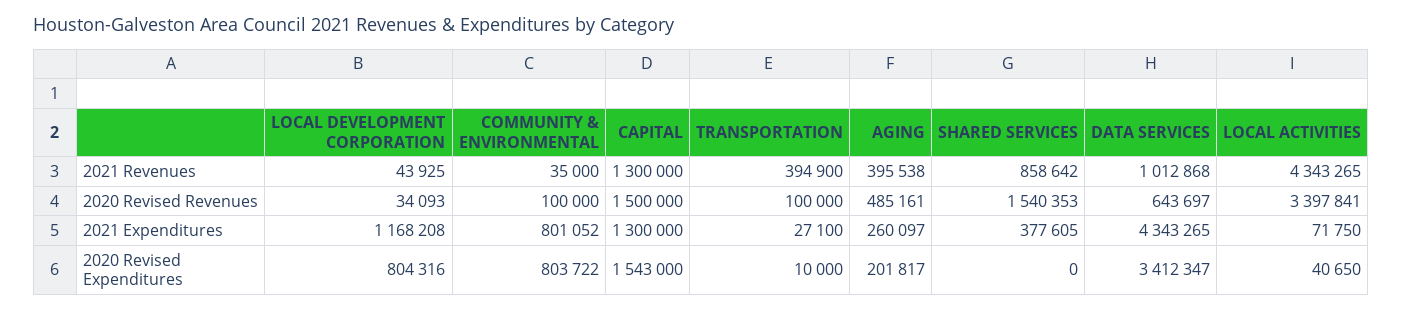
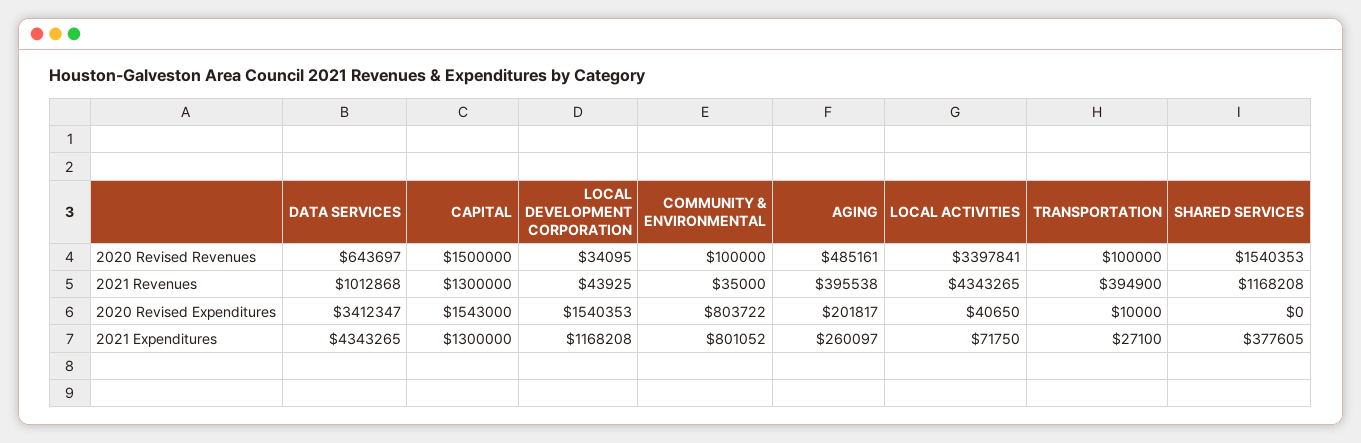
  {
    "LOCAL DEVELOPMENT CORPORATION": {
      "2021 Revenues": 43925,
-     "2020 Revised Revenues": 34093,
+     "2020 Revised Revenues": 34095,
      "2021 Expenditures": 1168208,
-     "2020 Revised Expenditures": 804316
+     "2020 Revised Expenditures": 1540353
    },
    "COMMUNITY & ENVIRONMENTAL": {
      "2021 Revenues": 35000,
      "2020 Revised Revenues": 100000,
      "2021 Expenditures": 801052,
      "2020 Revised Expenditures": 803722
    },
    "CAPITAL": {
      "2021 Revenues": 1300000,
      "2020 Revised Revenues": 1500000,
      "2021 Expenditures": 1300000,
      "2020 Revised Expenditures": 1543000
    },
    "TRANSPORTATION": {
      "2021 Revenues": 394900,
      "2020 Revised Revenues": 100000,
      "2021 Expenditures": 27100,
      "2020 Revised Expenditures": 10000
    },
    "AGING": {
      "2021 Revenues": 395538,
      "2020 Revised Revenues": 485161,
      "2021 Expenditures": 260097,
      "2020 Revised Expenditures": 201817
    },
    "SHARED SERVICES": {
-     "2021 Revenues": 858642,
+     "2021 Revenues": 1168208,
      "2020 Revised Revenues": 1540353,
      "2021 Expenditures": 377605,
      "2020 Revised Expenditures": 0
    },
    "DATA SERVICES": {
      "2021 Revenues": 1012868,
      "2020 Revised Revenues": 643697,
      "2021 Expenditures": 4343265,
      "2020 Revised Expenditures": 3412347
    },
    "LOCAL ACTIVITIES": {
      "2021 Revenues": 4343265,
      "2020 Revised Revenues": 3397841,
      "2021 Expenditures": 71750,
      "2020 Revised Expenditures": 40650
    }
  }

